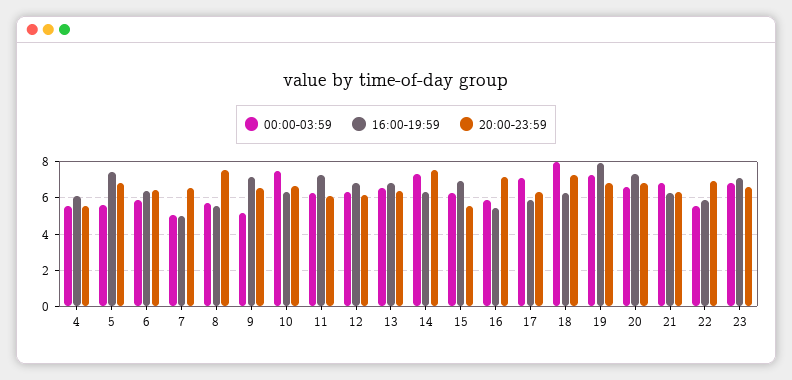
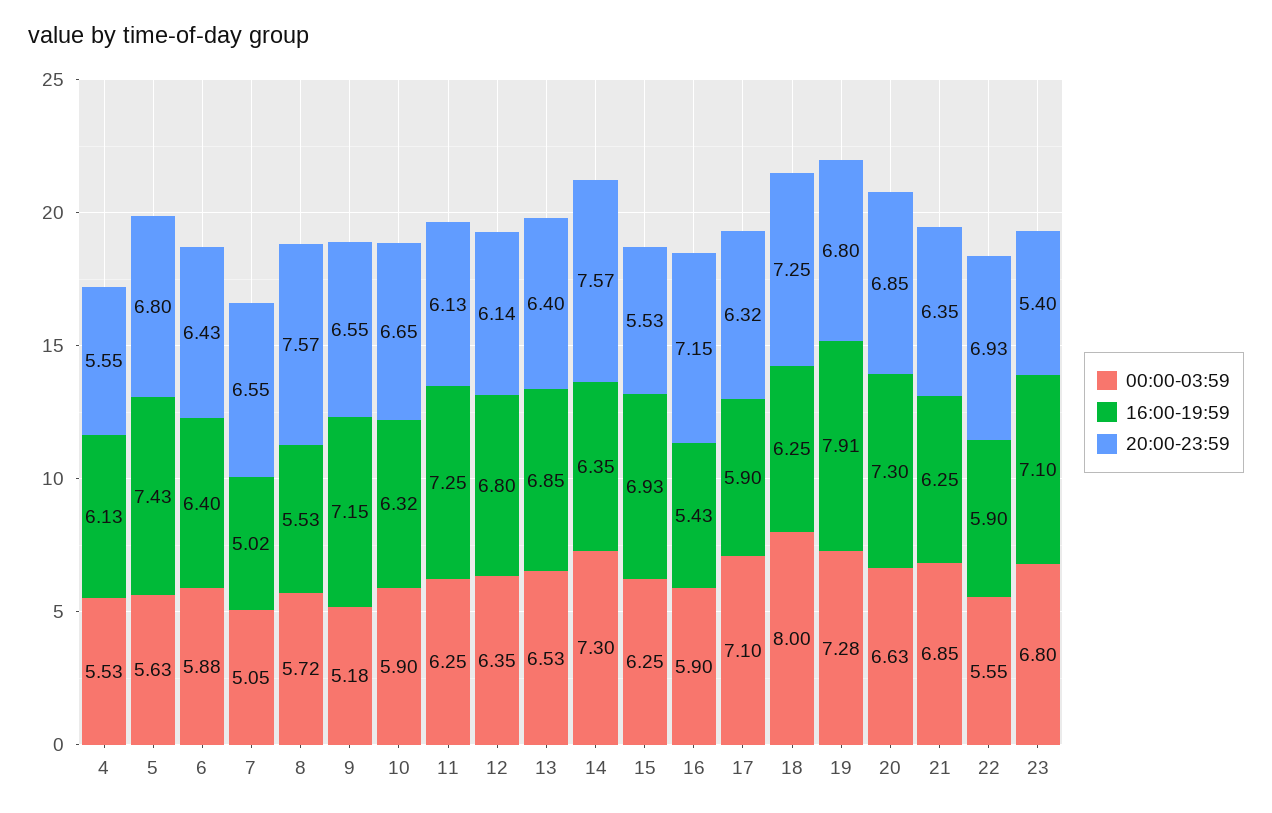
  {
    "00:00-03:59": {
      "4": 5.53,
      "5": 5.63,
      "6": 5.88,
      "7": 5.05,
      "8": 5.72,
      "9": 5.18,
-     "10": 7.5,
+     "10": 5.9,
      "11": 6.25,
      "12": 6.35,
      "13": 6.53,
      "14": 7.3,
      "15": 6.25,
      "16": 5.9,
      "17": 7.1,
      "18": 8,
      "19": 7.28,
      "20": 6.63,
      "21": 6.85,
      "22": 5.55,
      "23": 6.8
    },
    "16:00-19:59": {
      "4": 6.13,
      "5": 7.43,
      "6": 6.4,
      "7": 5.02,
      "8": 5.53,
      "9": 7.15,
      "10": 6.32,
      "11": 7.25,
      "12": 6.8,
      "13": 6.85,
      "14": 6.35,
      "15": 6.93,
      "16": 5.43,
      "17": 5.9,
      "18": 6.25,
      "19": 7.91,
      "20": 7.3,
      "21": 6.25,
      "22": 5.9,
      "23": 7.1
    },
    "20:00-23:59": {
      "4": 5.55,
      "5": 6.8,
      "6": 6.43,
      "7": 6.55,
      "8": 7.57,
      "9": 6.55,
      "10": 6.65,
      "11": 6.13,
      "12": 6.14,
      "13": 6.4,
      "14": 7.57,
      "15": 5.53,
      "16": 7.15,
      "17": 6.32,
      "18": 7.25,
      "19": 6.8,
      "20": 6.85,
      "21": 6.35,
      "22": 6.93,
-     "23": 6.5
+     "23": 5.4
    }
  }

